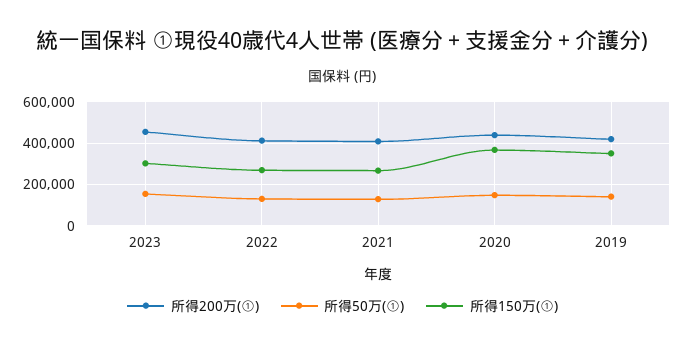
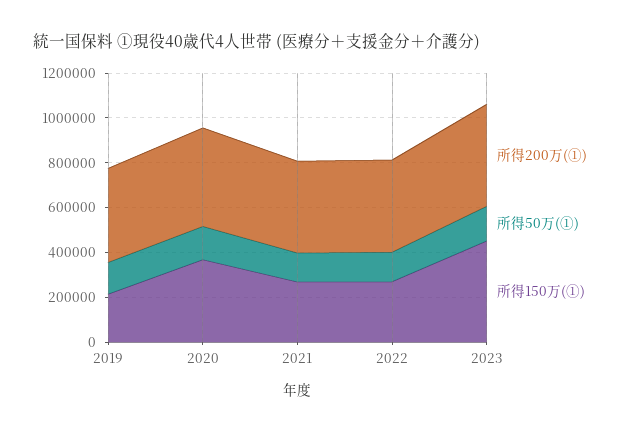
  {
    "所得200万(①)": {
      "2023": 450000,
      "2022": 400000,
      "2021": 400000,
      "2020": 450000,
      "2019": 400000
    },
    "所得50万(①)": {
      "2023": 150000,
      "2022": 150000,
      "2021": 150000,
      "2020": 150000,
      "2019": 150000
    },
    "所得150万(①)": {
-     "2023": 300000,
+     "2023": 450000,
      "2022": 250000,
      "2021": 250000,
      "2020": 350000,
-     "2019": 350000
+     "2019": 200000
    }
  }

